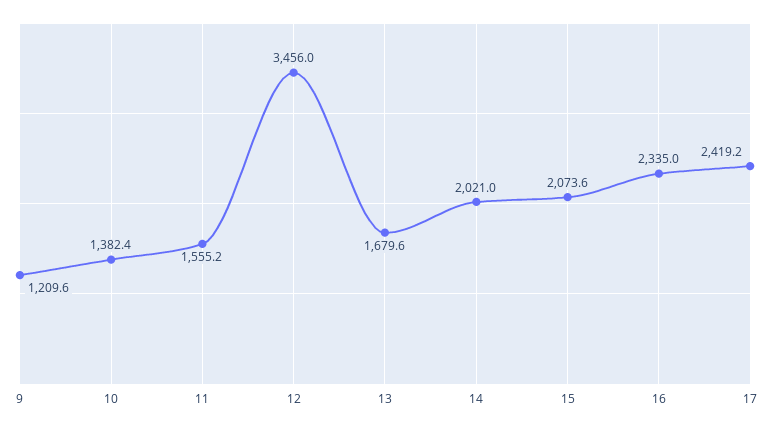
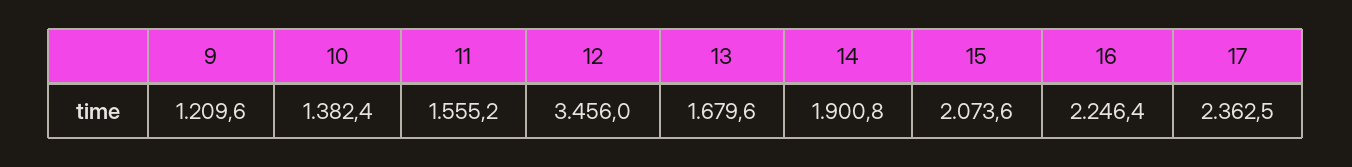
  {
    "9": 1209.6,
    "10": 1382.4,
    "11": 1555.2,
    "12": 3456,
    "13": 1679.6,
-   "14": 2021,
+   "14": 1900.8,
    "15": 2073.6,
-   "16": 2335,
+   "16": 2246.4,
-   "17": 2419.2
+   "17": 2362.5
  }

